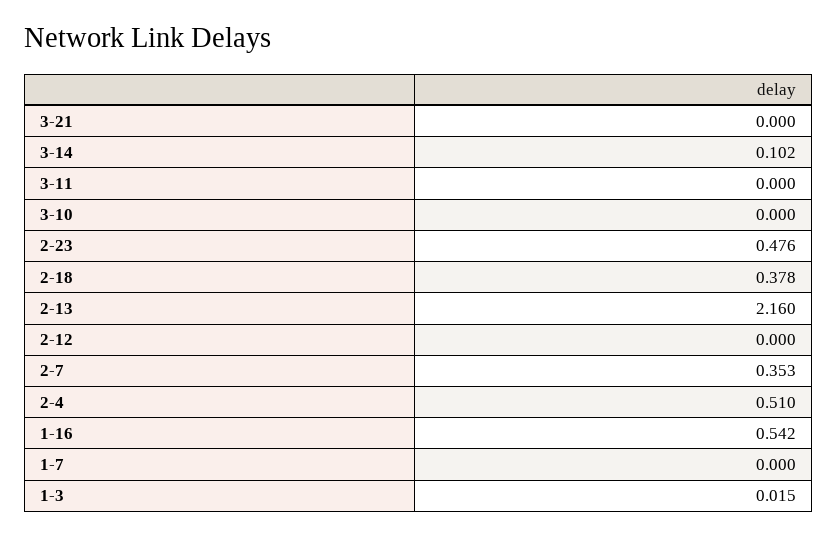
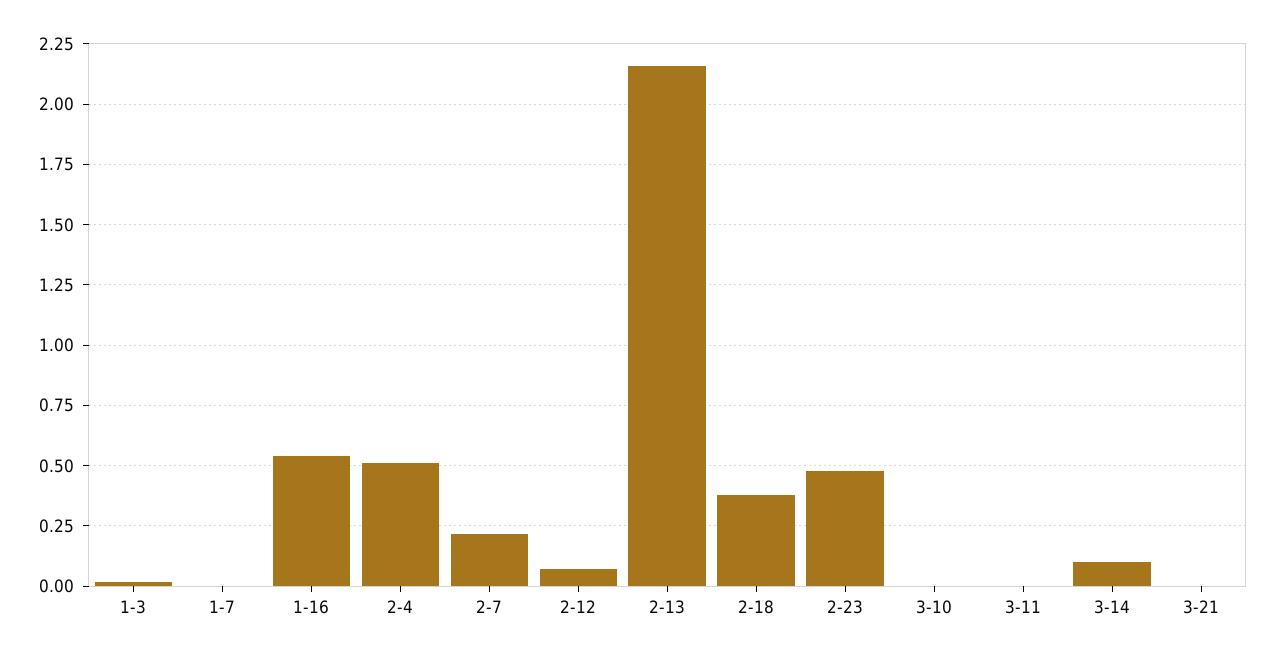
  {
    "3-21": 0,
    "3-14": 0.102,
    "3-11": 0,
    "3-10": 0,
    "2-23": 0.476,
    "2-18": 0.378,
    "2-13": 2.16,
-   "2-12": 0,
+   "2-12": 0.075,
-   "2-7": 0.353,
+   "2-7": 0.225,
    "2-4": 0.51,
    "1-16": 0.542,
    "1-7": 0,
    "1-3": 0.015
  }

